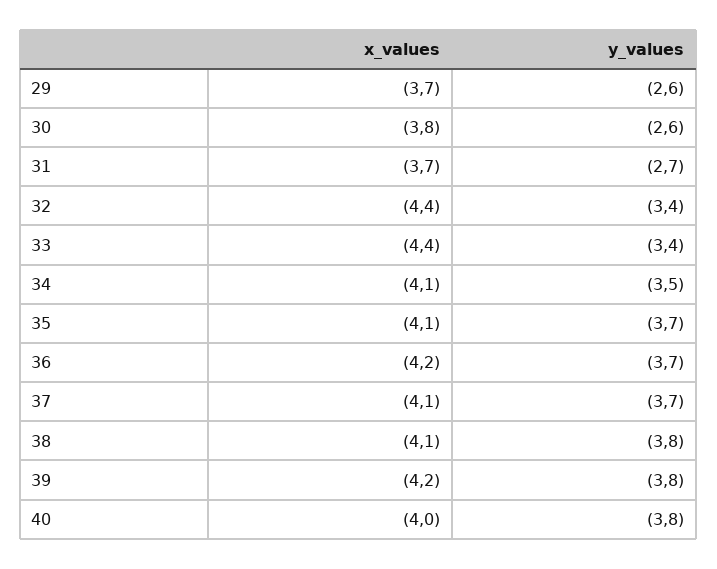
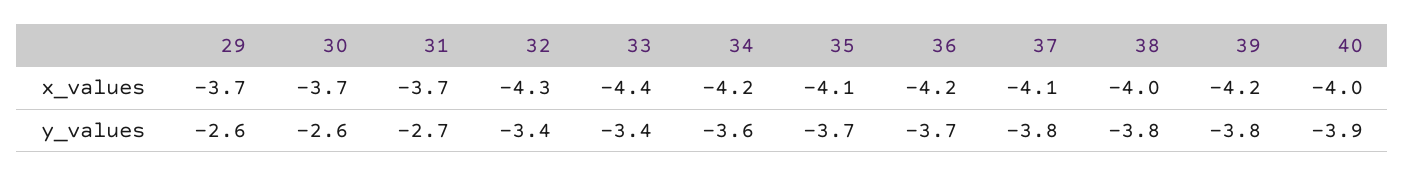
  {
    "x_values": {
      "29": -3.7,
-     "30": -3.8,
+     "30": -3.7,
      "31": -3.7,
-     "32": -4.4,
+     "32": -4.3,
      "33": -4.4,
-     "34": -4.1,
+     "34": -4.2,
      "35": -4.1,
      "36": -4.2,
      "37": -4.1,
-     "38": -4.1,
+     "38": -4,
      "39": -4.2,
      "40": -4
    },
    "y_values": {
      "29": -2.6,
      "30": -2.6,
      "31": -2.7,
      "32": -3.4,
      "33": -3.4,
-     "34": -3.5,
+     "34": -3.6,
      "35": -3.7,
      "36": -3.7,
-     "37": -3.7,
+     "37": -3.8,
      "38": -3.8,
      "39": -3.8,
-     "40": -3.8
+     "40": -3.9
    }
  }

